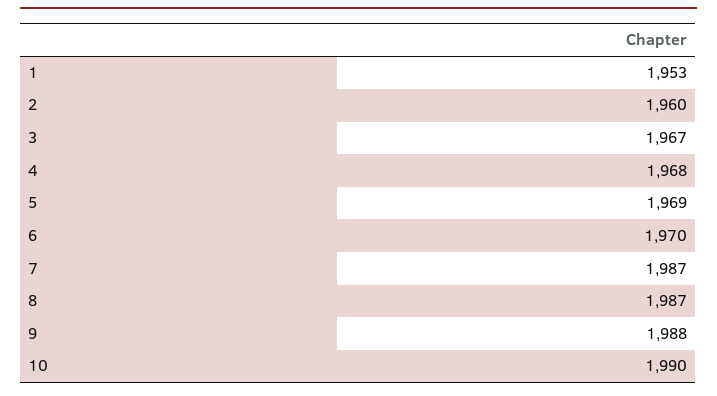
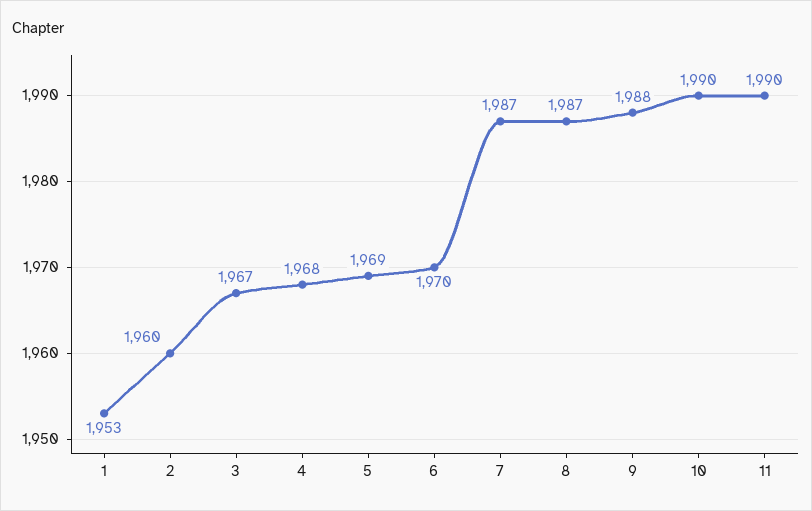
  {
    "1": 1953,
    "2": 1960,
    "3": 1967,
    "4": 1968,
    "5": 1969,
    "6": 1970,
    "7": 1987,
    "8": 1987,
    "9": 1988,
-   "10": 1990
+   "10": 1990,
+   "11": 1990
  }

